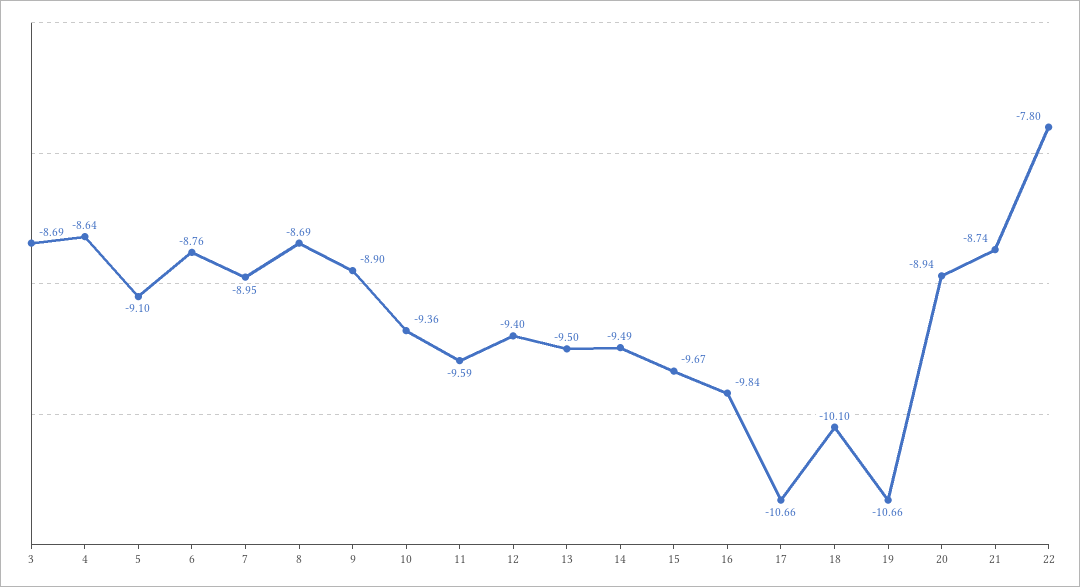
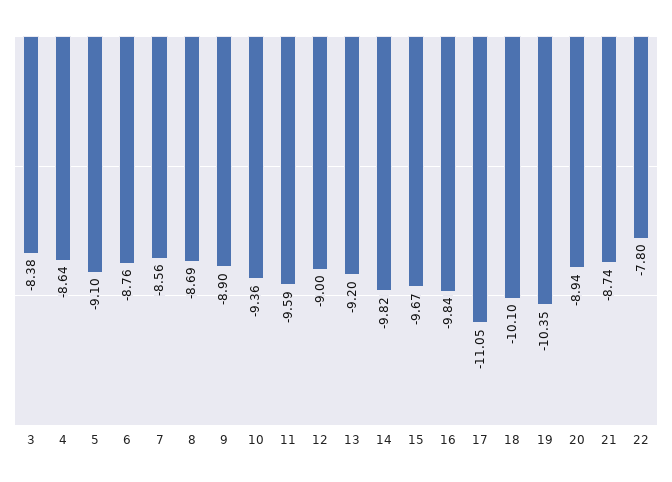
  {
-   "3": -8.69,
+   "3": -8.38,
    "4": -8.64,
    "5": -9.1,
    "6": -8.76,
-   "7": -8.95,
+   "7": -8.56,
    "8": -8.69,
    "9": -8.9,
    "10": -9.36,
    "11": -9.59,
-   "12": -9.4,
+   "12": -9,
-   "13": -9.5,
+   "13": -9.2,
-   "14": -9.49,
+   "14": -9.82,
    "15": -9.67,
    "16": -9.84,
-   "17": -10.66,
+   "17": -11.05,
    "18": -10.1,
-   "19": -10.66,
+   "19": -10.35,
    "20": -8.94,
    "21": -8.74,
    "22": -7.8
  }

